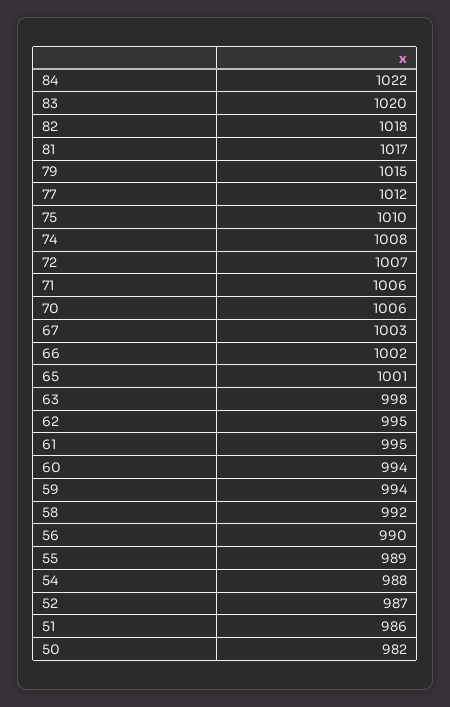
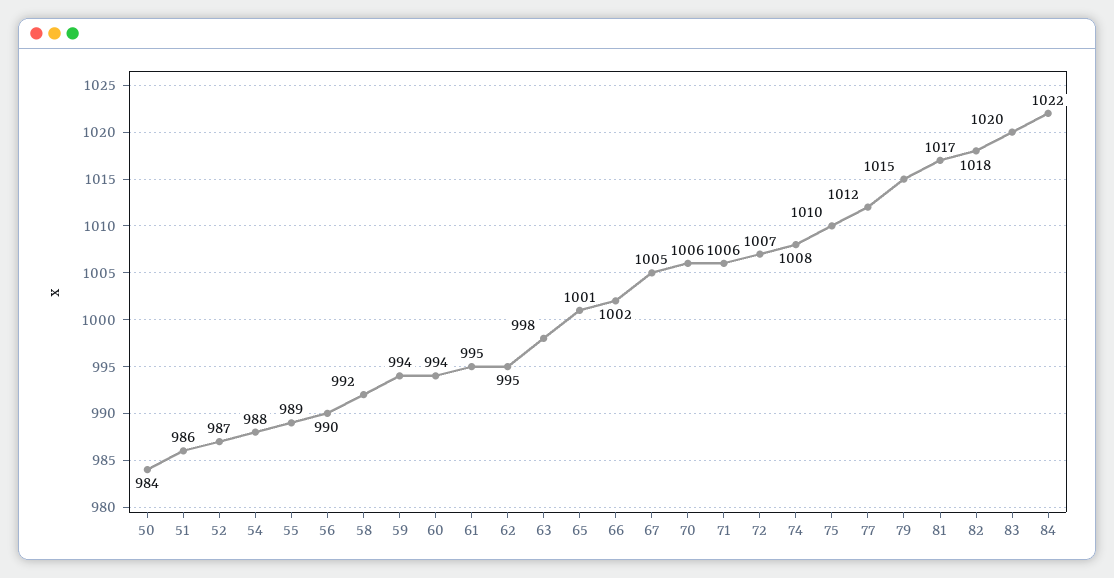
  {
    "84": 1022,
    "83": 1020,
    "82": 1018,
    "81": 1017,
    "79": 1015,
    "77": 1012,
    "75": 1010,
    "74": 1008,
    "72": 1007,
    "71": 1006,
    "70": 1006,
-   "67": 1003,
+   "67": 1005,
    "66": 1002,
    "65": 1001,
    "63": 998,
    "62": 995,
    "61": 995,
    "60": 994,
    "59": 994,
    "58": 992,
    "56": 990,
    "55": 989,
    "54": 988,
    "52": 987,
    "51": 986,
-   "50": 982
+   "50": 984
  }

